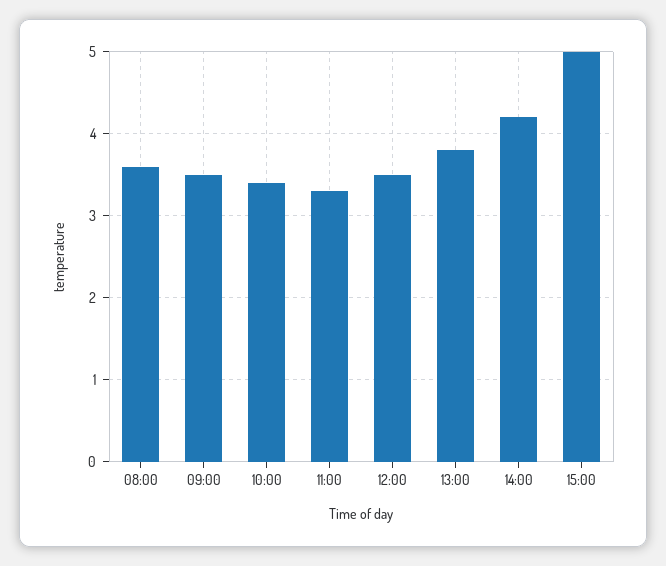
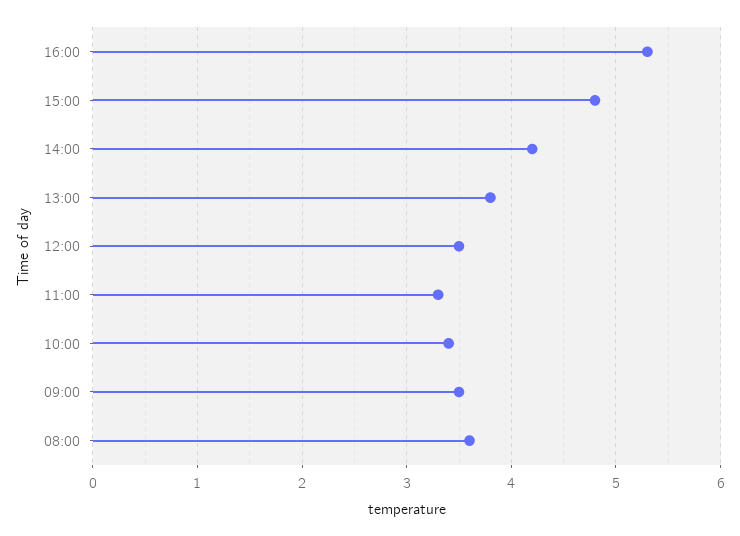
  {
    "08:00": 3.6,
    "09:00": 3.5,
    "10:00": 3.4,
    "11:00": 3.3,
    "12:00": 3.5,
    "13:00": 3.8,
    "14:00": 4.2,
-   "15:00": 5
+   "15:00": 4.8,
+   "16:00": 5.3
  }

